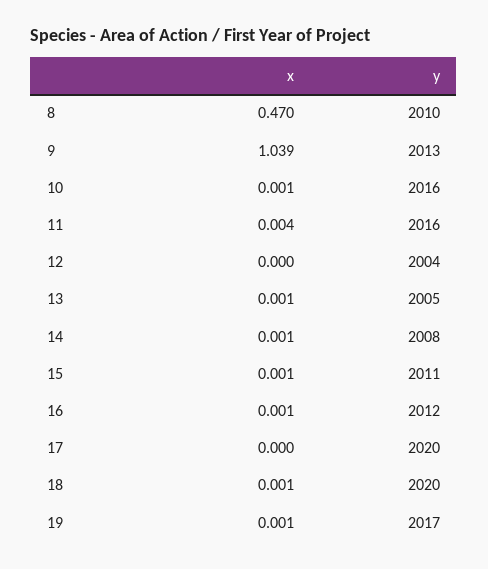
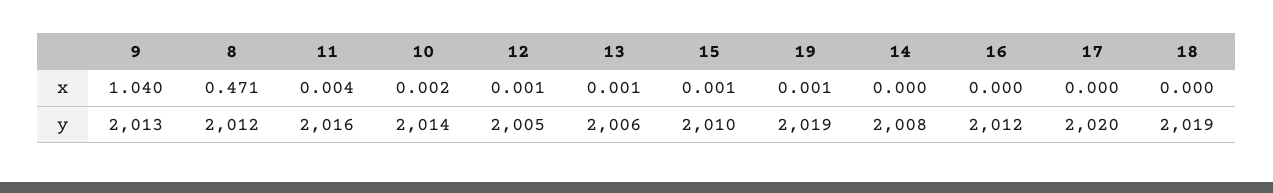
  {
    "x": {
-     "8": 0.47,
+     "8": 0.471,
-     "9": 1.039,
+     "9": 1.04,
-     "10": 0.001,
+     "10": 0.002,
      "11": 0.004,
-     "12": 0,
+     "12": 0.001,
      "13": 0.001,
-     "14": 0.001,
+     "14": 0,
      "15": 0.001,
-     "16": 0.001,
+     "16": 0,
      "17": 0,
-     "18": 0.001,
+     "18": 0,
      "19": 0.001
    },
    "y": {
-     "8": 2010,
+     "8": 2012,
      "9": 2013,
-     "10": 2016,
+     "10": 2014,
      "11": 2016,
-     "12": 2004,
+     "12": 2005,
-     "13": 2005,
+     "13": 2006,
      "14": 2008,
-     "15": 2011,
+     "15": 2010,
      "16": 2012,
      "17": 2020,
-     "18": 2020,
+     "18": 2019,
-     "19": 2017
+     "19": 2019
    }
  }

